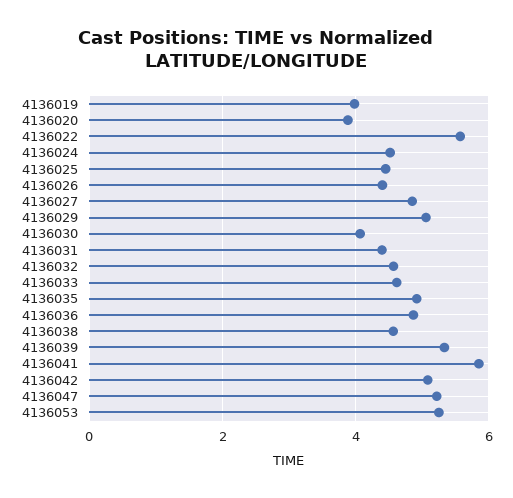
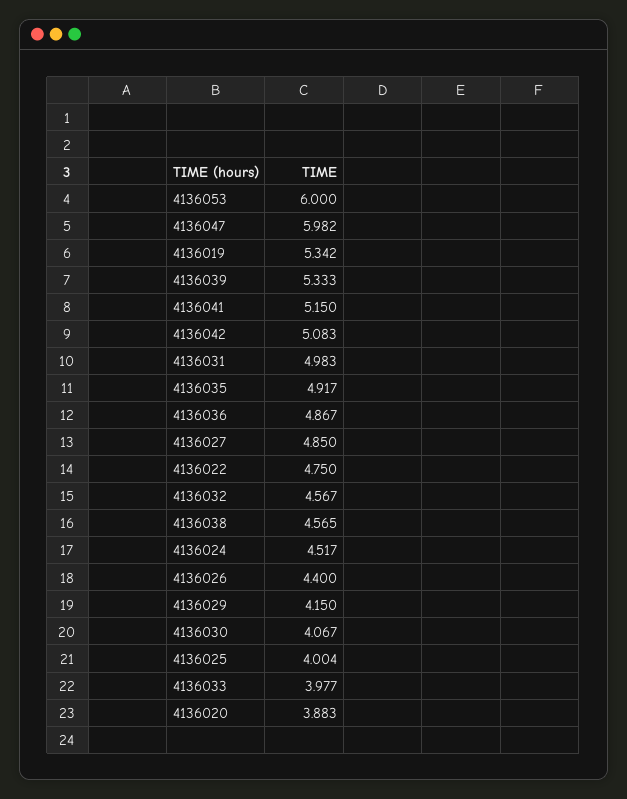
  {
-   "4136019": 4,
+   "4136019": 5.342,
    "4136020": 3.883,
-   "4136022": 5.6,
+   "4136022": 4.75,
    "4136024": 4.517,
-   "4136025": 4.4,
+   "4136025": 4.004,
    "4136026": 4.4,
    "4136027": 4.85,
-   "4136029": 5,
+   "4136029": 4.15,
    "4136030": 4.067,
-   "4136031": 4.4,
+   "4136031": 4.983,
    "4136032": 4.567,
-   "4136033": 4.6,
+   "4136033": 3.977,
    "4136035": 4.917,
    "4136036": 4.867,
    "4136038": 4.565,
    "4136039": 5.333,
-   "4136041": 5.8,
+   "4136041": 5.15,
    "4136042": 5.083,
-   "4136047": 5.2,
+   "4136047": 5.982,
-   "4136053": 5.2
+   "4136053": 6
  }

